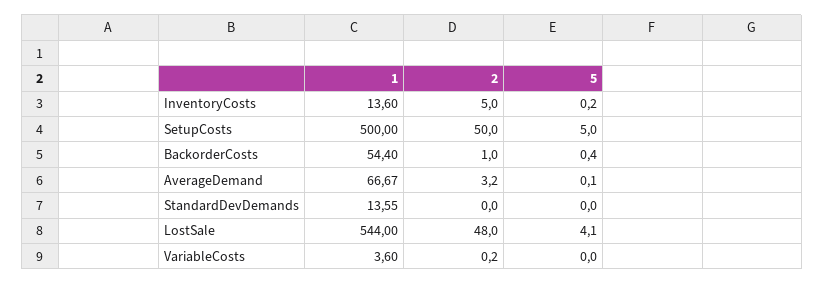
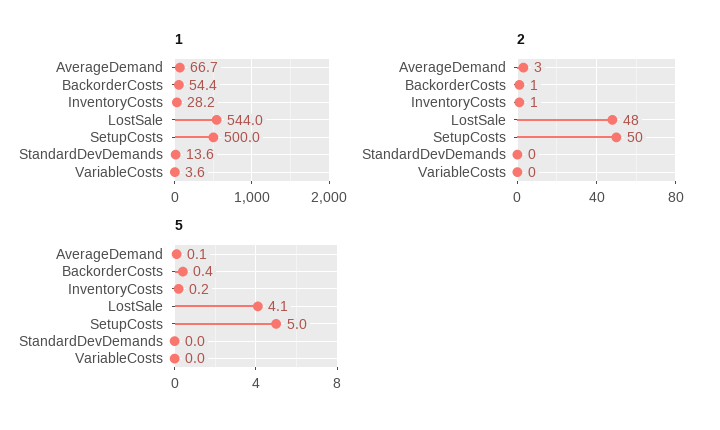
  {
    "1": {
-     "InventoryCosts": 13.6,
+     "InventoryCosts": 28.2,
      "SetupCosts": 500,
      "BackorderCosts": 54.4,
      "AverageDemand": 66.67,
      "StandardDevDemands": 13.55,
      "LostSale": 544,
      "VariableCosts": 3.6
    },
    "2": {
-     "InventoryCosts": 5,
+     "InventoryCosts": 1,
      "SetupCosts": 50,
      "BackorderCosts": 1,
      "AverageDemand": 3.2,
      "StandardDevDemands": 0,
      "LostSale": 48,
      "VariableCosts": 0.2
    },
    "5": {
      "InventoryCosts": 0.2,
      "SetupCosts": 5,
      "BackorderCosts": 0.4,
      "AverageDemand": 0.1,
      "StandardDevDemands": 0,
      "LostSale": 4.1,
      "VariableCosts": 0
    }
  }

